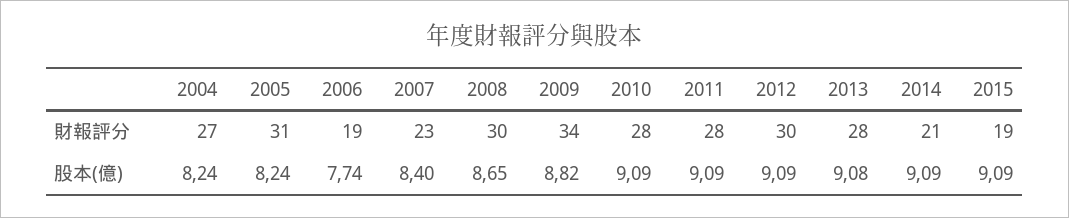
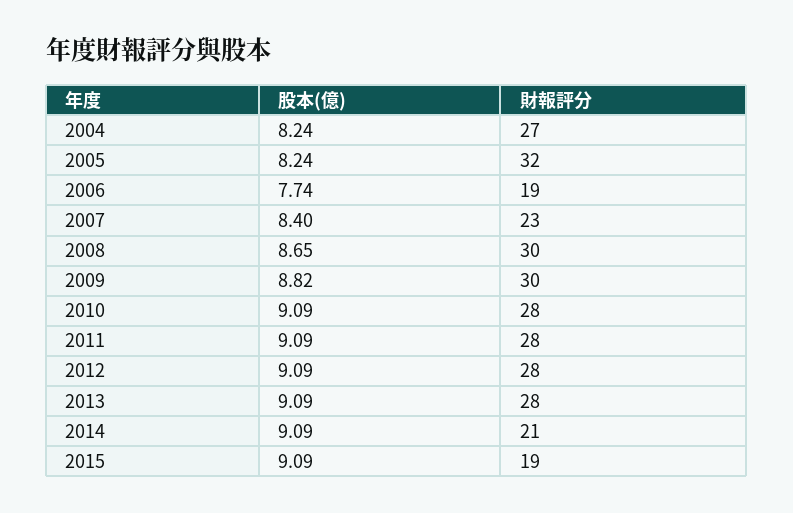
  {
    "2004": {
      "財報評分": 27,
      "股本(億)": 8.24
    },
    "2005": {
-     "財報評分": 31,
+     "財報評分": 32,
      "股本(億)": 8.24
    },
    "2006": {
      "財報評分": 19,
      "股本(億)": 7.74
    },
    "2007": {
      "財報評分": 23,
      "股本(億)": 8.4
    },
    "2008": {
      "財報評分": 30,
      "股本(億)": 8.65
    },
    "2009": {
-     "財報評分": 34,
+     "財報評分": 30,
      "股本(億)": 8.82
    },
    "2010": {
      "財報評分": 28,
      "股本(億)": 9.09
    },
    "2011": {
      "財報評分": 28,
      "股本(億)": 9.09
    },
    "2012": {
-     "財報評分": 30,
+     "財報評分": 28,
      "股本(億)": 9.09
    },
    "2013": {
      "財報評分": 28,
-     "股本(億)": 9.08
+     "股本(億)": 9.09
    },
    "2014": {
      "財報評分": 21,
      "股本(億)": 9.09
    },
    "2015": {
      "財報評分": 19,
      "股本(億)": 9.09
    }
  }

